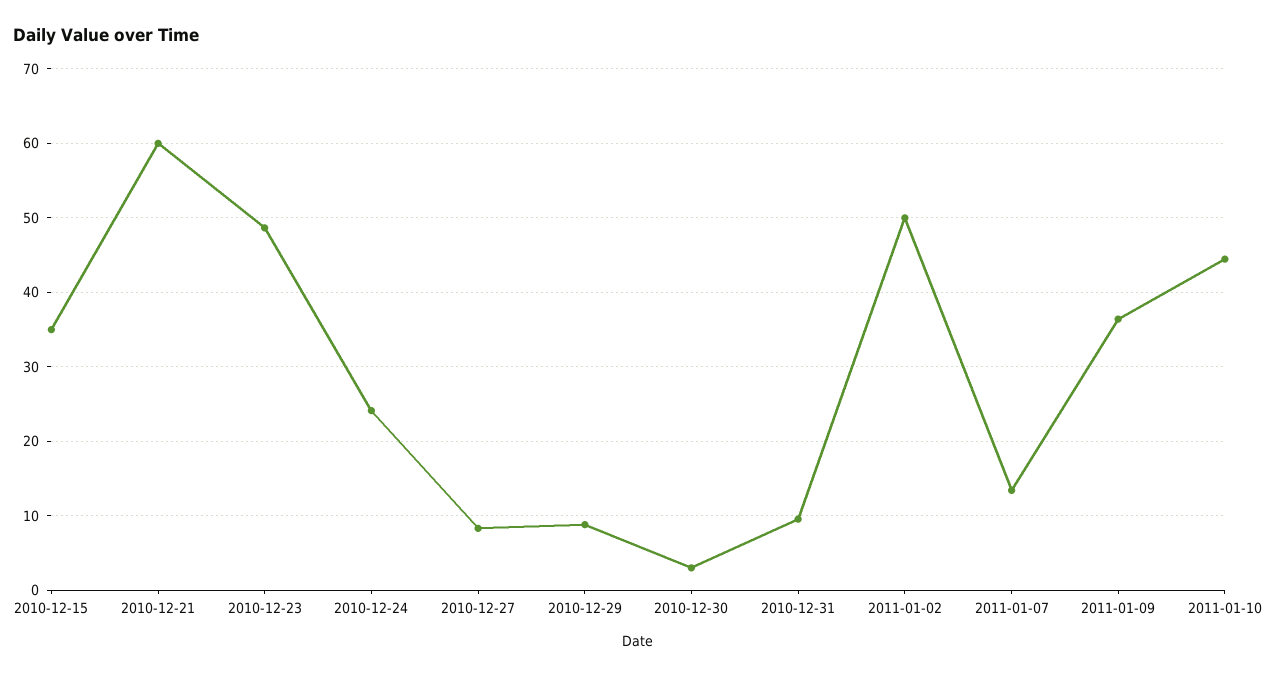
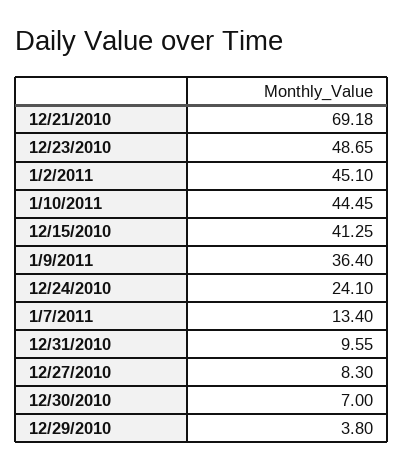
  {
-   "2010-12-15": 35,
+   "2010-12-15": 41.25,
-   "2010-12-21": 60,
+   "2010-12-21": 69.18,
    "2010-12-23": 48.65,
    "2010-12-24": 24.1,
    "2010-12-27": 8.3,
-   "2010-12-29": 9,
+   "2010-12-29": 3.8,
-   "2010-12-30": 3,
+   "2010-12-30": 7,
    "2010-12-31": 9.55,
-   "2011-01-02": 50,
+   "2011-01-02": 45.1,
    "2011-01-07": 13.4,
    "2011-01-09": 36.4,
    "2011-01-10": 44.45
  }

